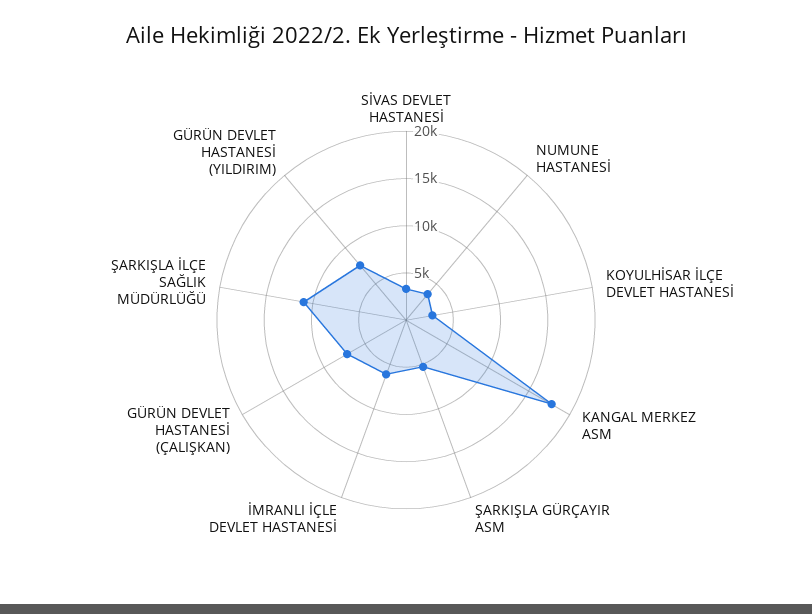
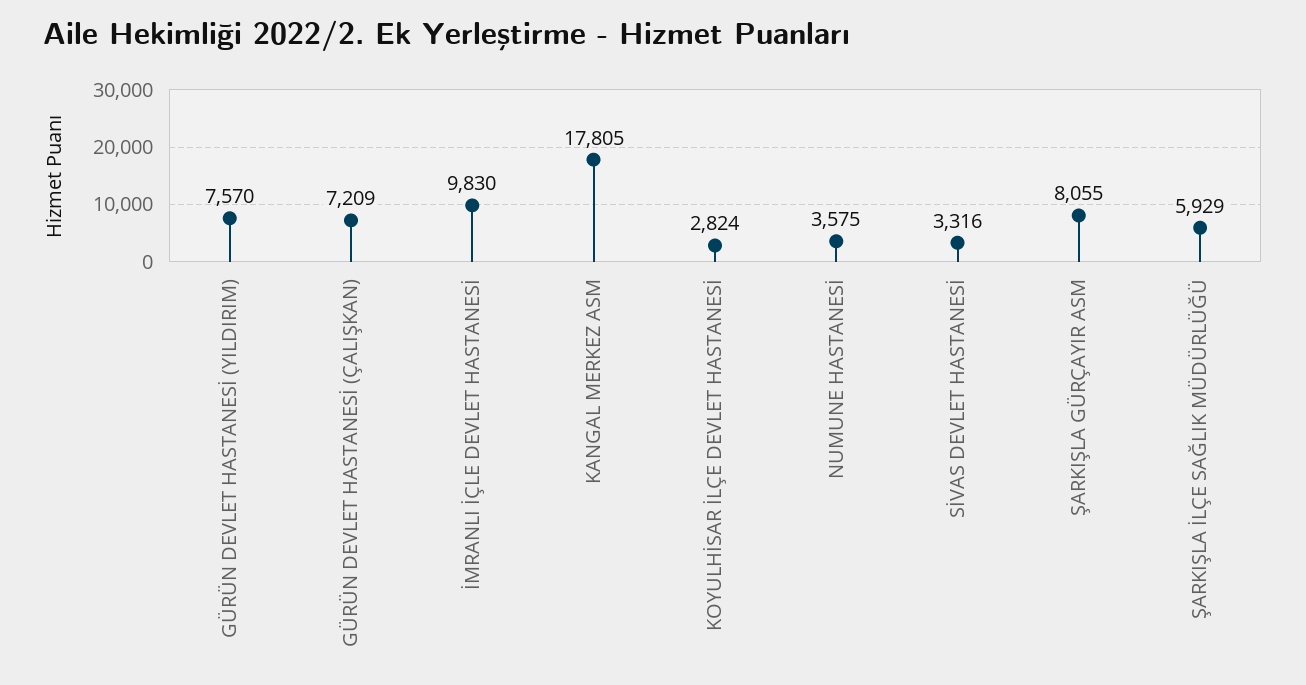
  {
    "SİVAS DEVLET HASTANESİ": 3316,
    "NUMUNE HASTANESİ": 3575,
    "KOYULHİSAR İLÇE DEVLET HASTANESİ": 2824,
    "KANGAL MERKEZ ASM": 17805,
-   "ŞARKIŞLA GÜRÇAYIR ASM": 5000,
+   "ŞARKIŞLA GÜRÇAYIR ASM": 8055,
-   "İMRANLI İÇLE DEVLET HASTANESİ": 6000,
+   "İMRANLI İÇLE DEVLET HASTANESİ": 9830,
    "GÜRÜN DEVLET HASTANESİ (ÇALIŞKAN)": 7209,
-   "ŞARKIŞLA İLÇE SAĞLIK MÜDÜRLÜĞÜ": 11000,
+   "ŞARKIŞLA İLÇE SAĞLIK MÜDÜRLÜĞÜ": 5929,
    "GÜRÜN DEVLET HASTANESİ (YILDIRIM)": 7570
  }

